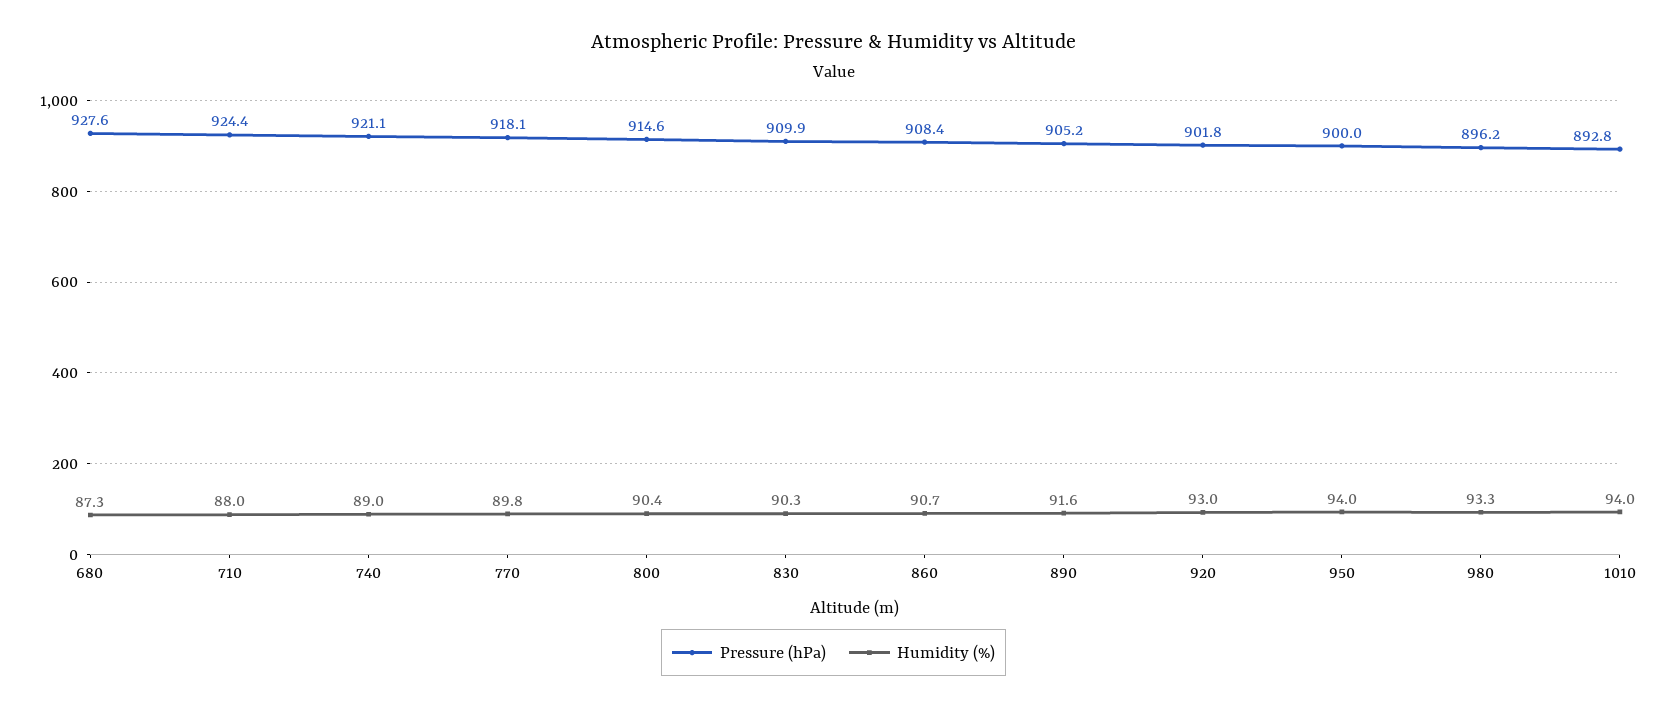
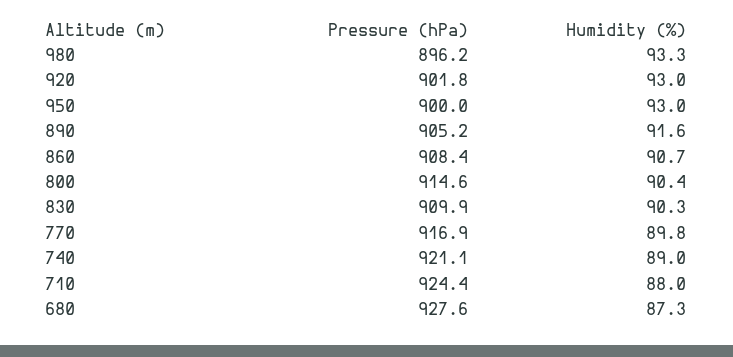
  {
    "Pressure (hPa)": {
      "680": 927.6,
      "710": 924.4,
      "740": 921.1,
-     "770": 918.1,
+     "770": 916.9,
      "800": 914.6,
      "830": 909.9,
      "860": 908.4,
      "890": 905.2,
      "920": 901.8,
      "950": 900,
-     "980": 896.2,
+     "980": 896.2
-     "1010": 892.8
    },
    "Humidity (%)": {
      "680": 87.3,
      "710": 88,
      "740": 89,
      "770": 89.8,
      "800": 90.4,
      "830": 90.3,
      "860": 90.7,
      "890": 91.6,
      "920": 93,
-     "950": 94,
+     "950": 93,
-     "980": 93.3,
+     "980": 93.3
-     "1010": 94
    }
  }

